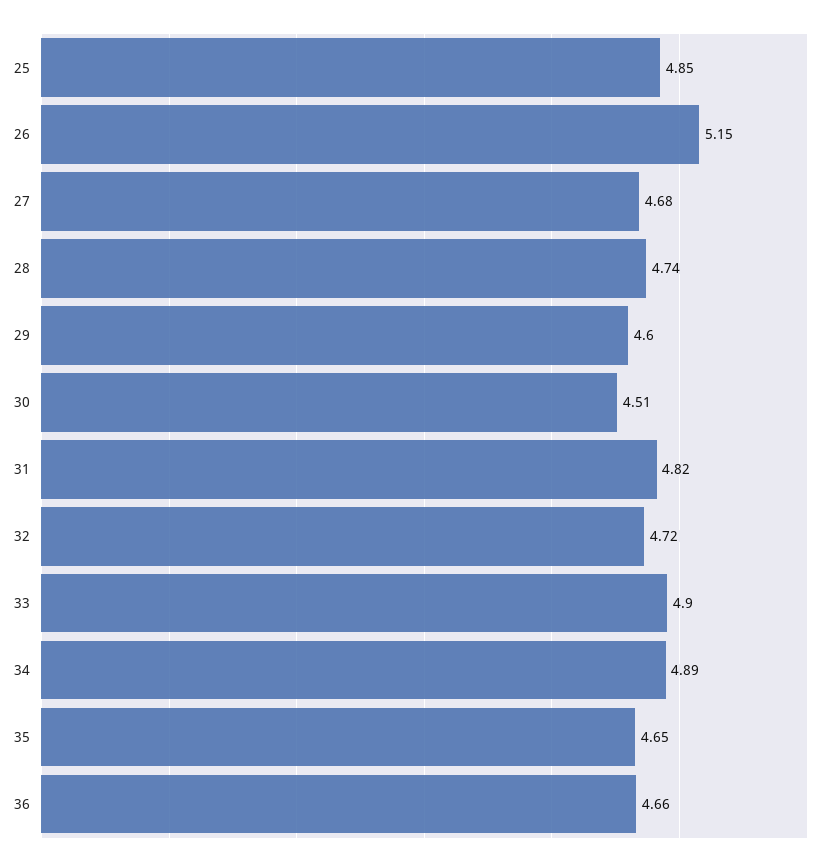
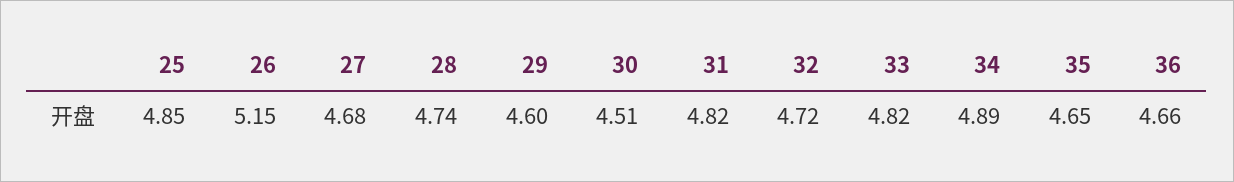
  {
    "25": 4.85,
    "26": 5.15,
    "27": 4.68,
    "28": 4.74,
    "29": 4.6,
    "30": 4.51,
    "31": 4.82,
    "32": 4.72,
-   "33": 4.9,
+   "33": 4.82,
    "34": 4.89,
    "35": 4.65,
    "36": 4.66
  }

